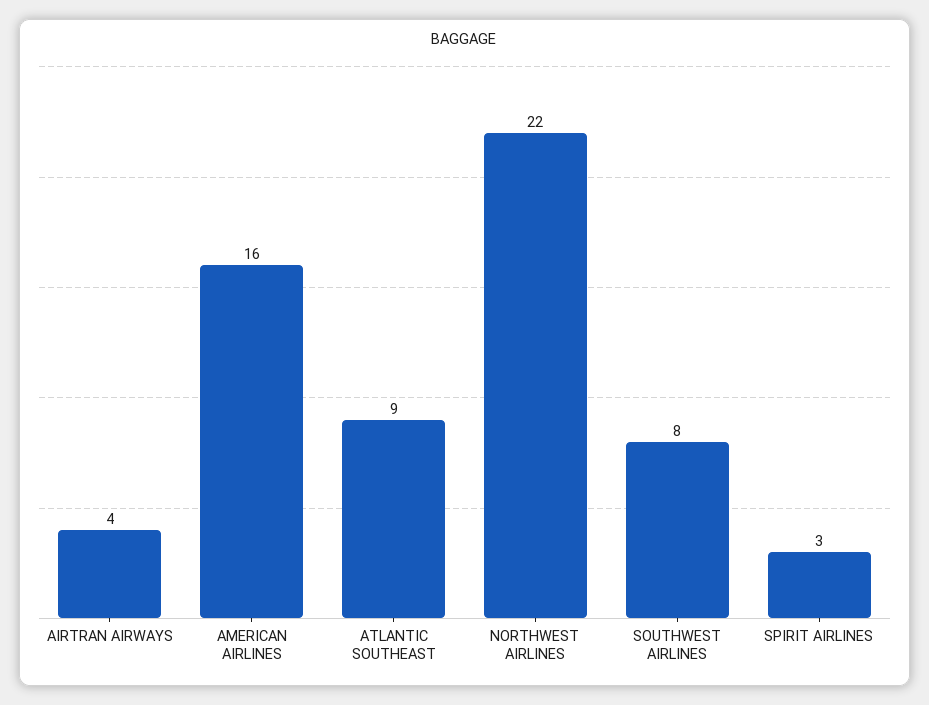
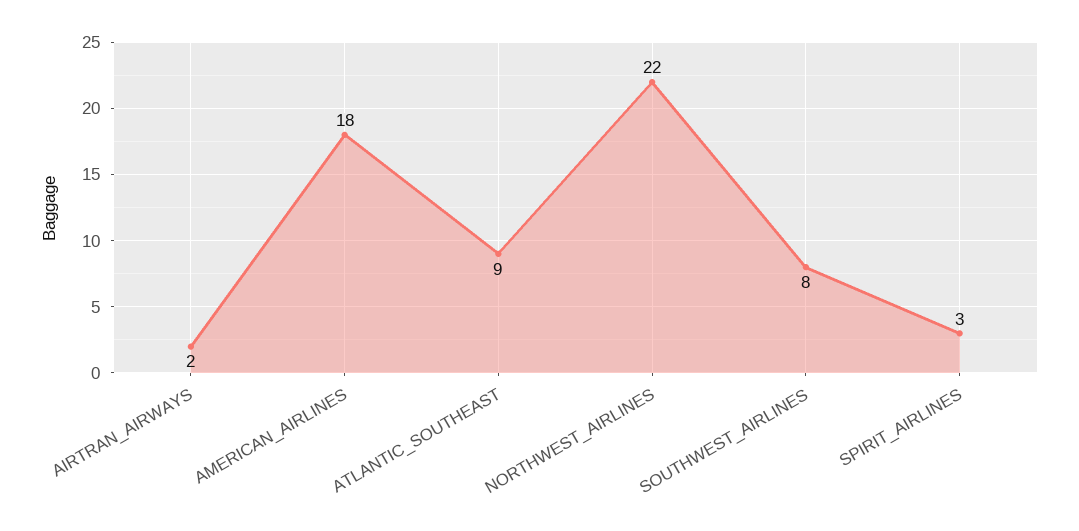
  {
-   "AIRTRAN AIRWAYS": 4,
+   "AIRTRAN AIRWAYS": 2,
-   "AMERICAN AIRLINES": 16,
+   "AMERICAN AIRLINES": 18,
    "ATLANTIC SOUTHEAST": 9,
    "NORTHWEST AIRLINES": 22,
    "SOUTHWEST AIRLINES": 8,
    "SPIRIT AIRLINES": 3
  }

